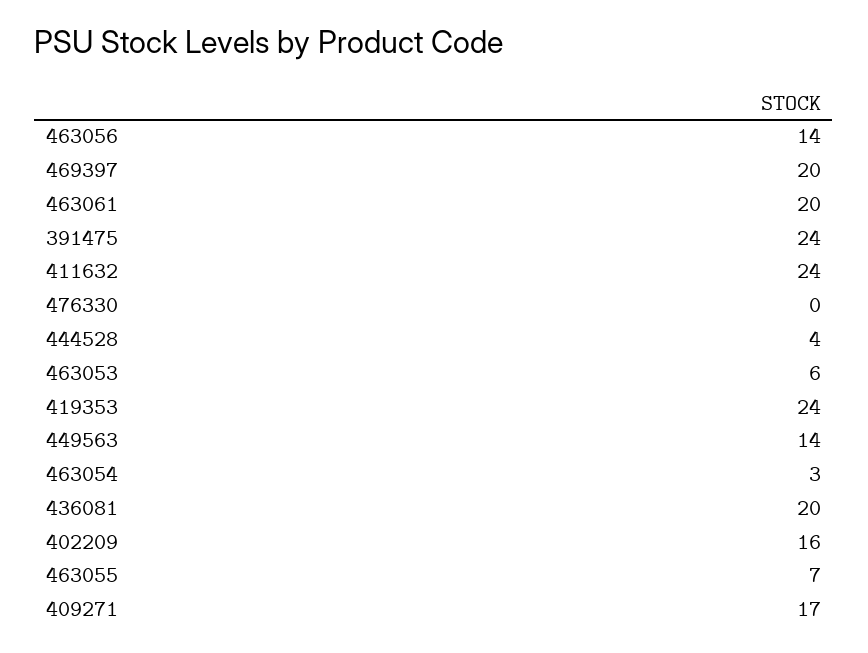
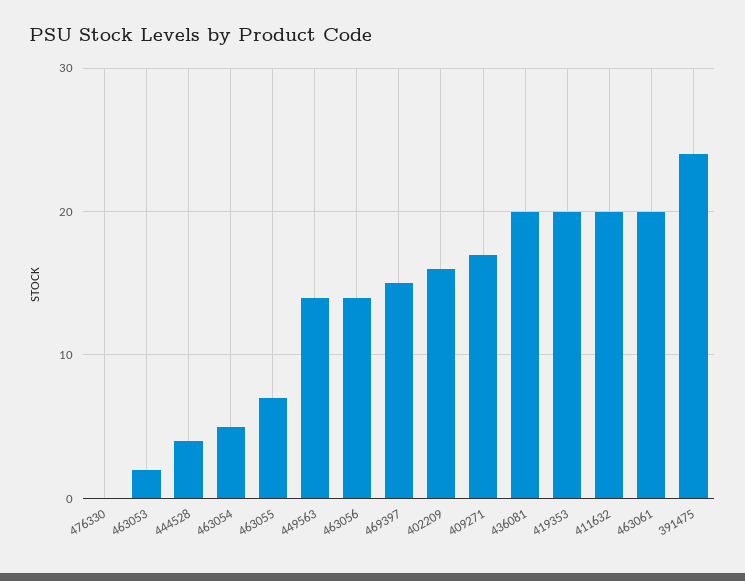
  {
    "463056": 14,
-   "469397": 20,
+   "469397": 15,
    "463061": 20,
    "391475": 24,
-   "411632": 24,
+   "411632": 20,
    "476330": 0,
    "444528": 4,
-   "463053": 6,
+   "463053": 2,
-   "419353": 24,
+   "419353": 20,
    "449563": 14,
-   "463054": 3,
+   "463054": 5,
    "436081": 20,
    "402209": 16,
    "463055": 7,
    "409271": 17
  }

